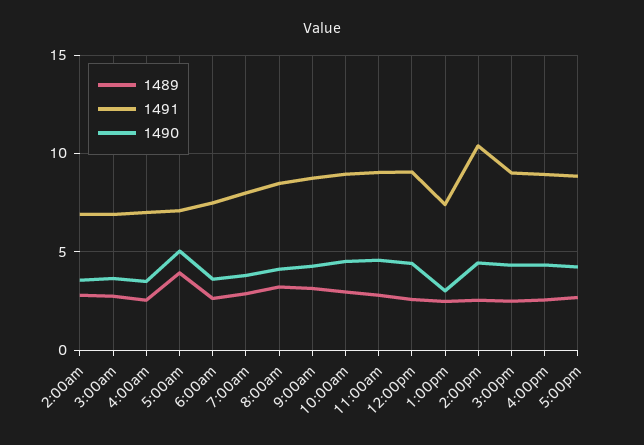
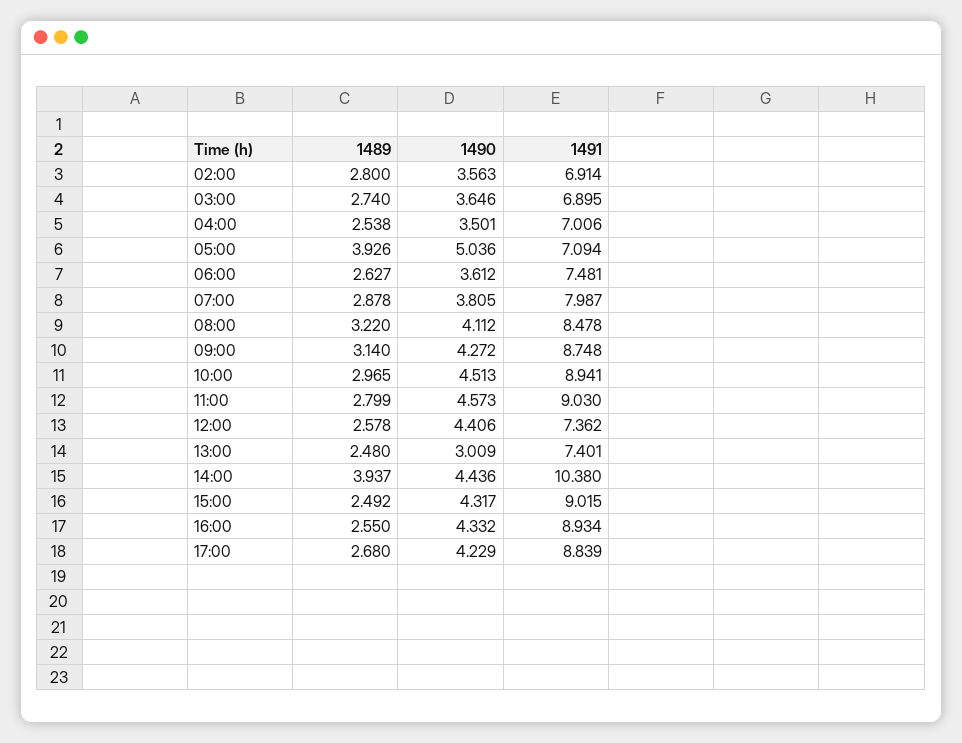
  {
    "1489": {
      "2:00am": 2.8,
      "3:00am": 2.74,
      "4:00am": 2.538,
      "5:00am": 3.926,
      "6:00am": 2.627,
      "7:00am": 2.878,
      "8:00am": 3.22,
      "9:00am": 3.14,
      "10:00am": 2.965,
      "11:00am": 2.799,
      "12:00pm": 2.578,
      "1:00pm": 2.48,
-     "2:00pm": 2.5,
+     "2:00pm": 3.937,
      "3:00pm": 2.492,
      "4:00pm": 2.55,
      "5:00pm": 2.68
    },
    "1491": {
      "2:00am": 6.914,
      "3:00am": 6.895,
      "4:00am": 7.006,
      "5:00am": 7.094,
      "6:00am": 7.481,
      "7:00am": 7.987,
      "8:00am": 8.478,
      "9:00am": 8.748,
      "10:00am": 8.941,
      "11:00am": 9.03,
-     "12:00pm": 9,
+     "12:00pm": 7.362,
      "1:00pm": 7.401,
      "2:00pm": 10.38,
      "3:00pm": 9.015,
      "4:00pm": 8.934,
      "5:00pm": 8.839
    },
    "1490": {
      "2:00am": 3.563,
      "3:00am": 3.646,
      "4:00am": 3.501,
      "5:00am": 5.036,
      "6:00am": 3.612,
      "7:00am": 3.805,
      "8:00am": 4.112,
      "9:00am": 4.272,
      "10:00am": 4.513,
      "11:00am": 4.573,
      "12:00pm": 4.406,
      "1:00pm": 3.009,
      "2:00pm": 4.436,
      "3:00pm": 4.317,
      "4:00pm": 4.332,
      "5:00pm": 4.229
    }
  }

